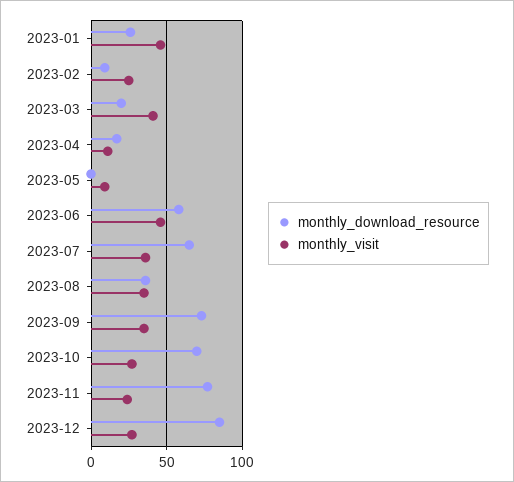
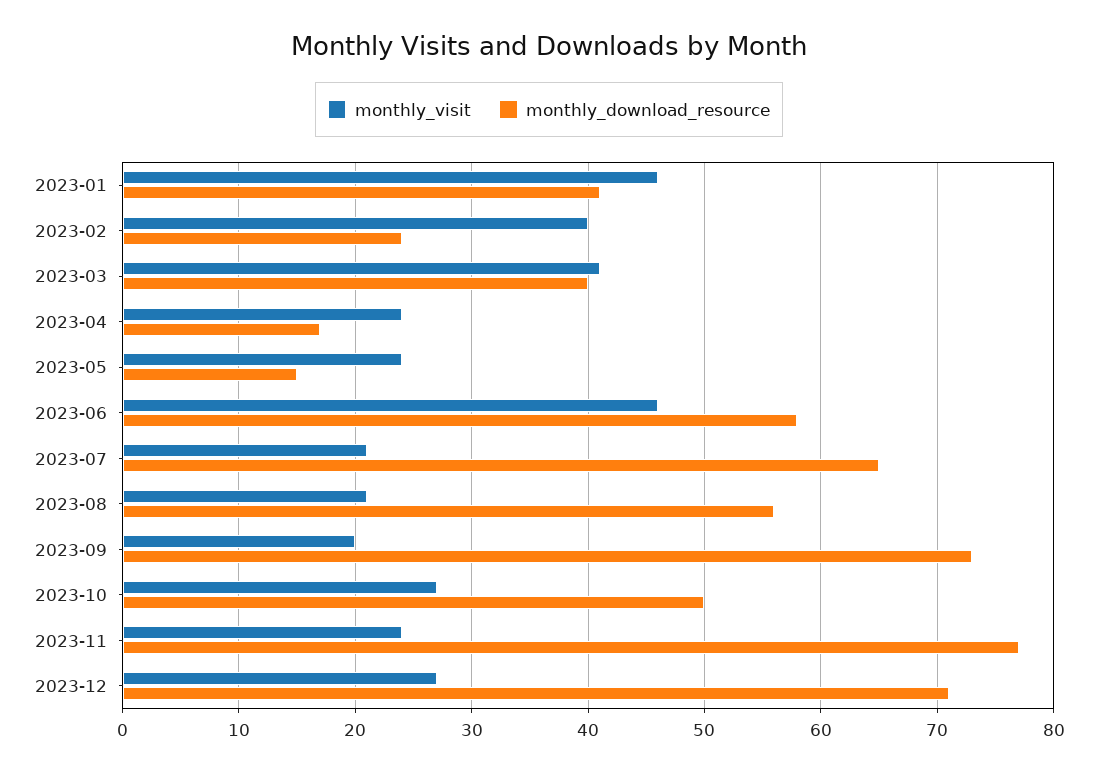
  {
    "monthly_download_resource": {
-     "2023-01": 25,
+     "2023-01": 41,
-     "2023-02": 10,
+     "2023-02": 24,
-     "2023-03": 20,
+     "2023-03": 40,
      "2023-04": 17,
-     "2023-05": 0,
+     "2023-05": 15,
      "2023-06": 58,
      "2023-07": 65,
-     "2023-08": 35,
+     "2023-08": 56,
      "2023-09": 73,
-     "2023-10": 70,
+     "2023-10": 50,
      "2023-11": 77,
-     "2023-12": 85
+     "2023-12": 71
    },
    "monthly_visit": {
      "2023-01": 46,
-     "2023-02": 25,
+     "2023-02": 40,
      "2023-03": 41,
-     "2023-04": 10,
+     "2023-04": 24,
-     "2023-05": 10,
+     "2023-05": 24,
      "2023-06": 46,
-     "2023-07": 35,
+     "2023-07": 21,
-     "2023-08": 35,
+     "2023-08": 21,
-     "2023-09": 35,
+     "2023-09": 20,
      "2023-10": 27,
      "2023-11": 24,
      "2023-12": 27
    }
  }

